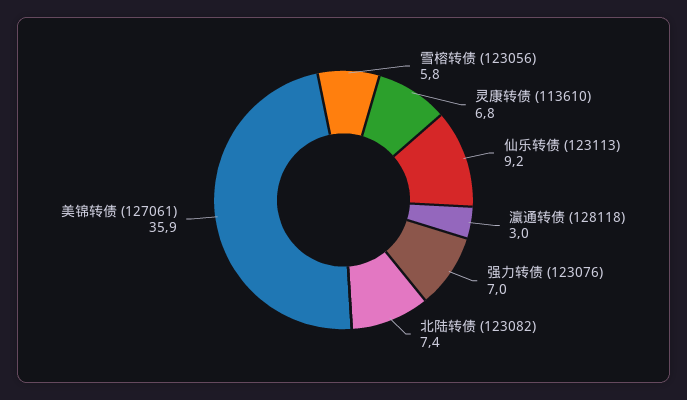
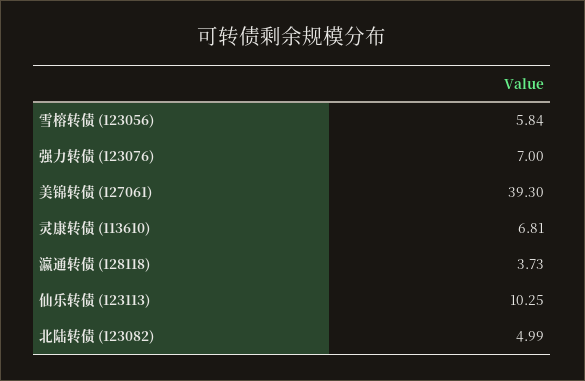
  {
    "雪榕转债 (123056)": 5.84,
    "灵康转债 (113610)": 6.81,
-   "仙乐转债 (123113)": 9.2,
+   "仙乐转债 (123113)": 10.25,
-   "瀛通转债 (128118)": 3,
+   "瀛通转债 (128118)": 3.73,
    "强力转债 (123076)": 7,
-   "北陆转债 (123082)": 7.4,
+   "北陆转债 (123082)": 4.99,
-   "美锦转债 (127061)": 35.9
+   "美锦转债 (127061)": 39.3
  }

